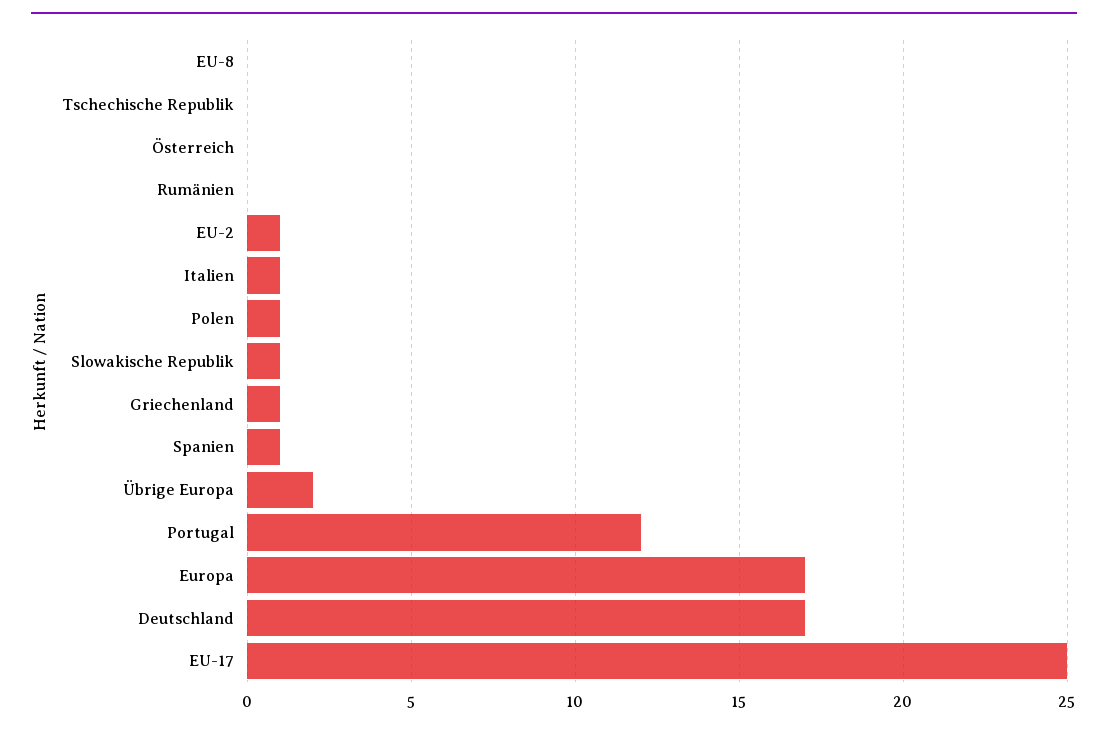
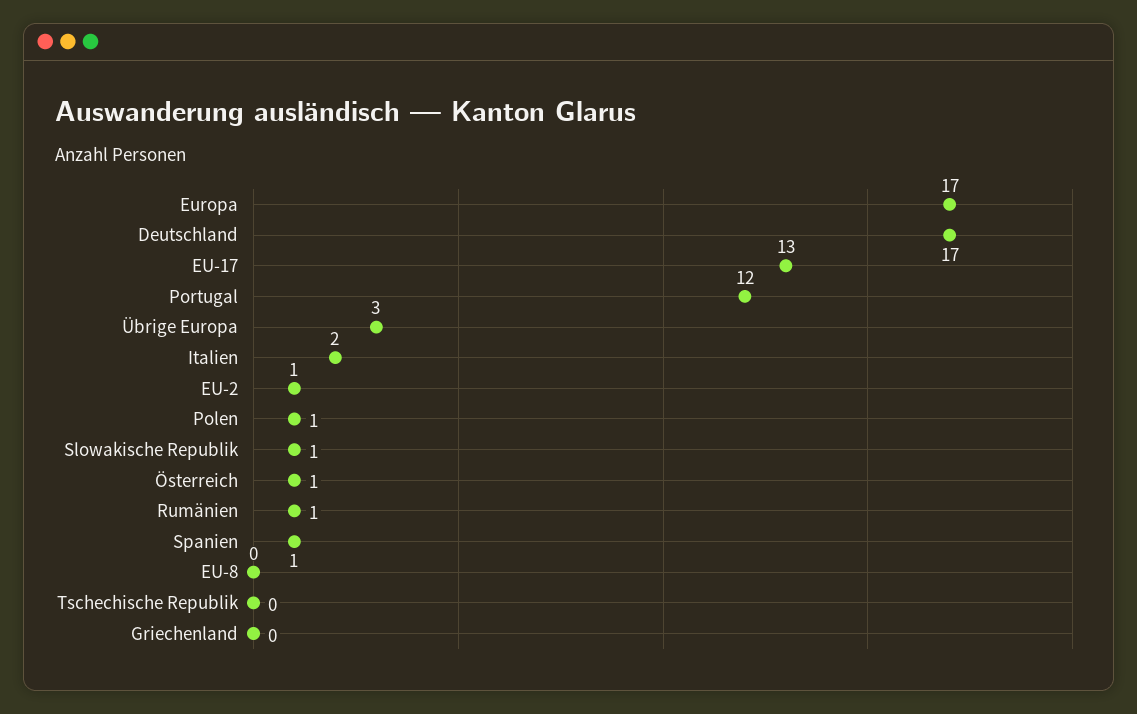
  {
    "EU-8": 0,
    "Tschechische Republik": 0,
-   "Österreich": 0,
+   "Österreich": 1,
-   "Rumänien": 0,
+   "Rumänien": 1,
    "EU-2": 1,
-   "Italien": 1,
+   "Italien": 2,
    "Polen": 1,
    "Slowakische Republik": 1,
-   "Griechenland": 1,
+   "Griechenland": 0,
    "Spanien": 1,
-   "Übrige Europa": 2,
+   "Übrige Europa": 3,
    "Portugal": 12,
    "Europa": 17,
    "Deutschland": 17,
-   "EU-17": 25
+   "EU-17": 13
  }

